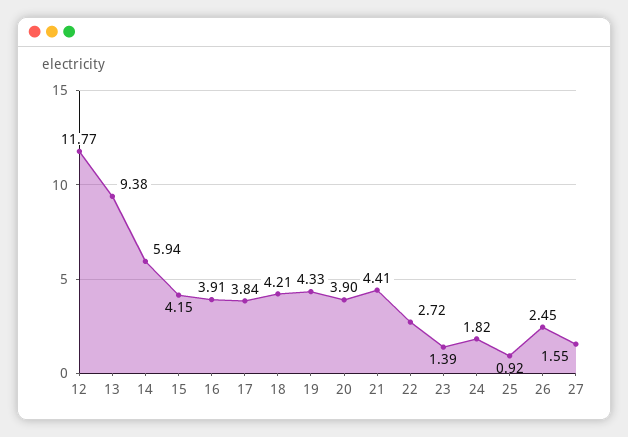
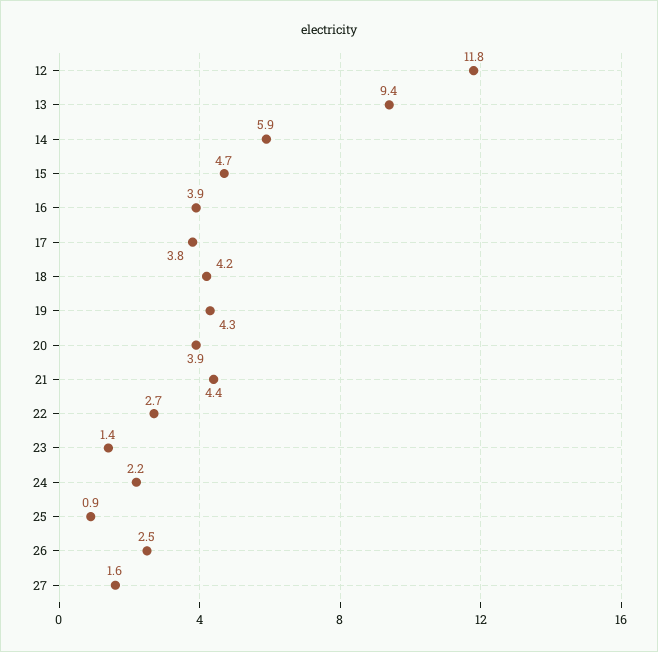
  {
    "12": 11.77,
    "13": 9.38,
    "14": 5.94,
-   "15": 4.15,
+   "15": 4.7,
    "16": 3.91,
    "17": 3.84,
    "18": 4.21,
    "19": 4.33,
    "20": 3.9,
    "21": 4.41,
    "22": 2.72,
    "23": 1.39,
-   "24": 1.82,
+   "24": 2.2,
    "25": 0.92,
    "26": 2.45,
    "27": 1.55
  }

